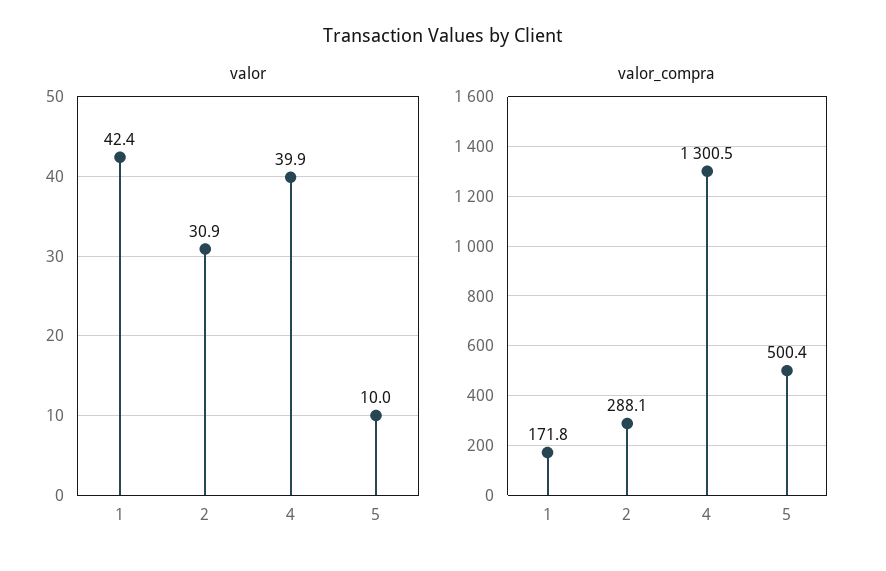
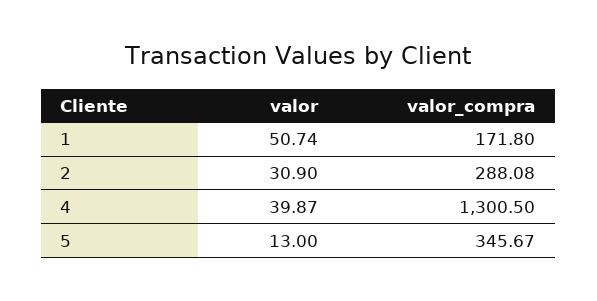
  {
    "valor": {
-     "1": 42.4,
+     "1": 50.74,
      "2": 30.9,
      "4": 39.87,
-     "5": 10
+     "5": 13
    },
    "valor_compra": {
      "1": 171.8,
      "2": 288.08,
      "4": 1300.5,
-     "5": 500.4
+     "5": 345.67
    }
  }

